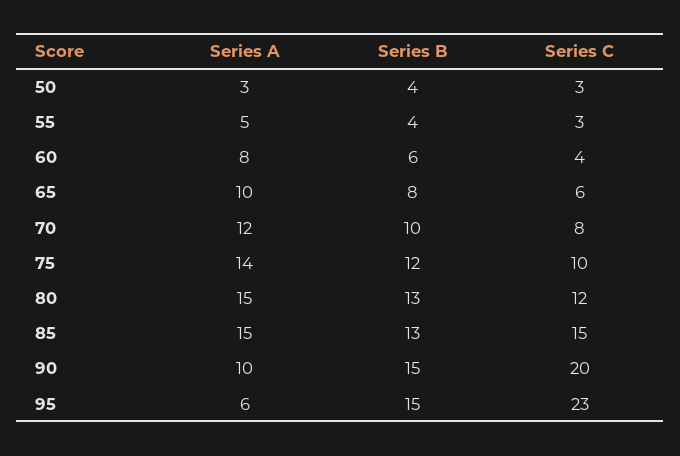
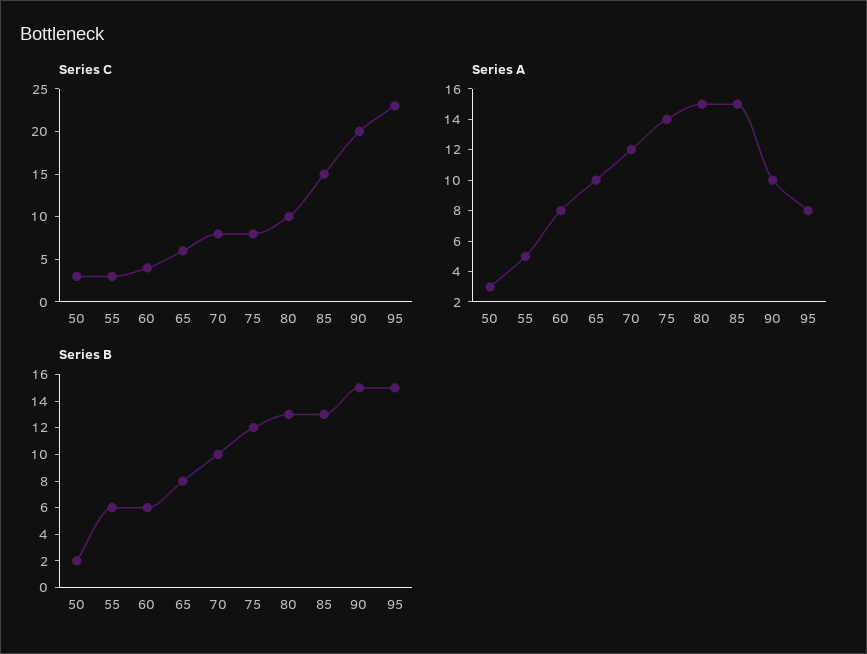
  {
    "Series A": {
      "50": 3,
      "55": 5,
      "60": 8,
      "65": 10,
      "70": 12,
      "75": 14,
      "80": 15,
      "85": 15,
      "90": 10,
-     "95": 6
+     "95": 8
    },
    "Series B": {
-     "50": 4,
+     "50": 2,
-     "55": 4,
+     "55": 6,
      "60": 6,
      "65": 8,
      "70": 10,
      "75": 12,
      "80": 13,
      "85": 13,
      "90": 15,
      "95": 15
    },
    "Series C": {
      "50": 3,
      "55": 3,
      "60": 4,
      "65": 6,
      "70": 8,
-     "75": 10,
+     "75": 8,
-     "80": 12,
+     "80": 10,
      "85": 15,
      "90": 20,
      "95": 23
    }
  }

